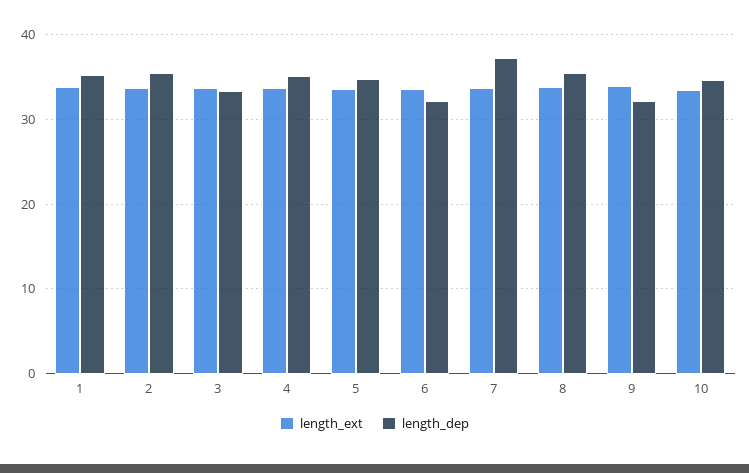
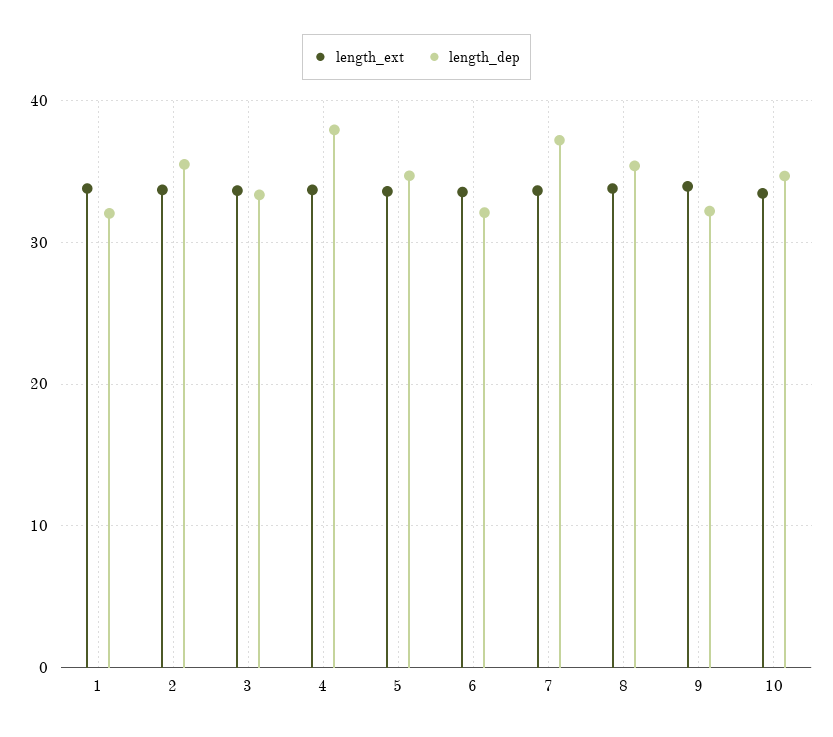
  {
    "length_ext": {
      "1": 34,
      "2": 34,
      "3": 34,
      "4": 34,
      "5": 34,
      "6": 34,
      "7": 34,
      "8": 34,
      "9": 34,
      "10": 33
    },
    "length_dep": {
-     "1": 35,
+     "1": 32,
      "2": 36,
      "3": 33,
-     "4": 35,
+     "4": 38,
      "5": 35,
      "6": 32,
      "7": 37,
      "8": 35,
      "9": 32,
      "10": 35
    }
  }

